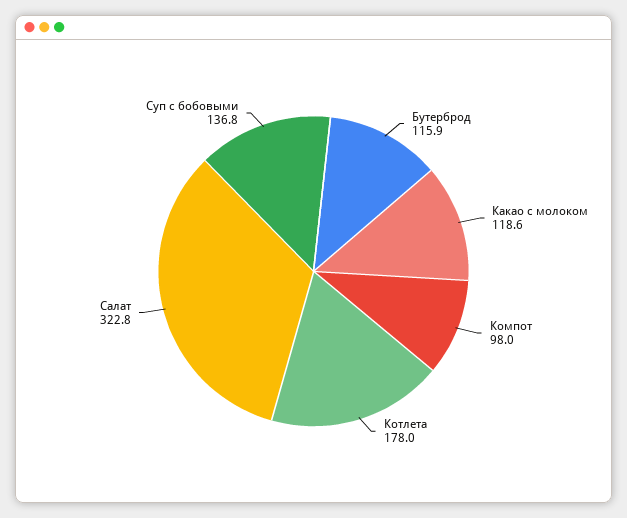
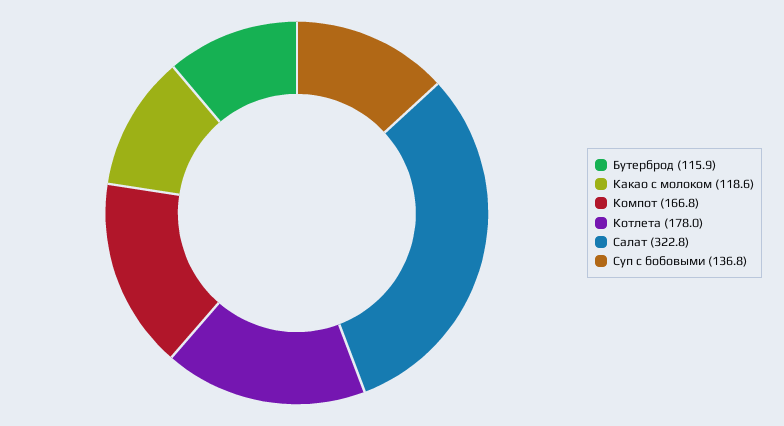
  {
    "Бутерброд": 115.9,
    "Какао с молоком": 118.6,
-   "Компот": 98,
+   "Компот": 166.8,
    "Котлета": 178,
    "Салат": 322.8,
    "Суп с бобовыми": 136.8
  }

